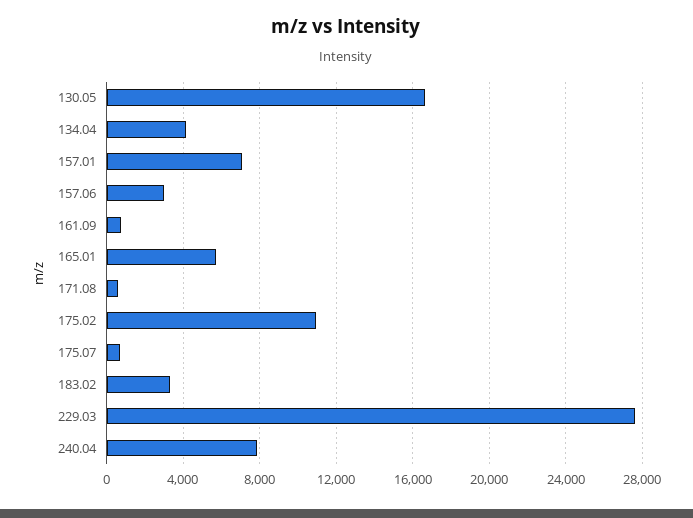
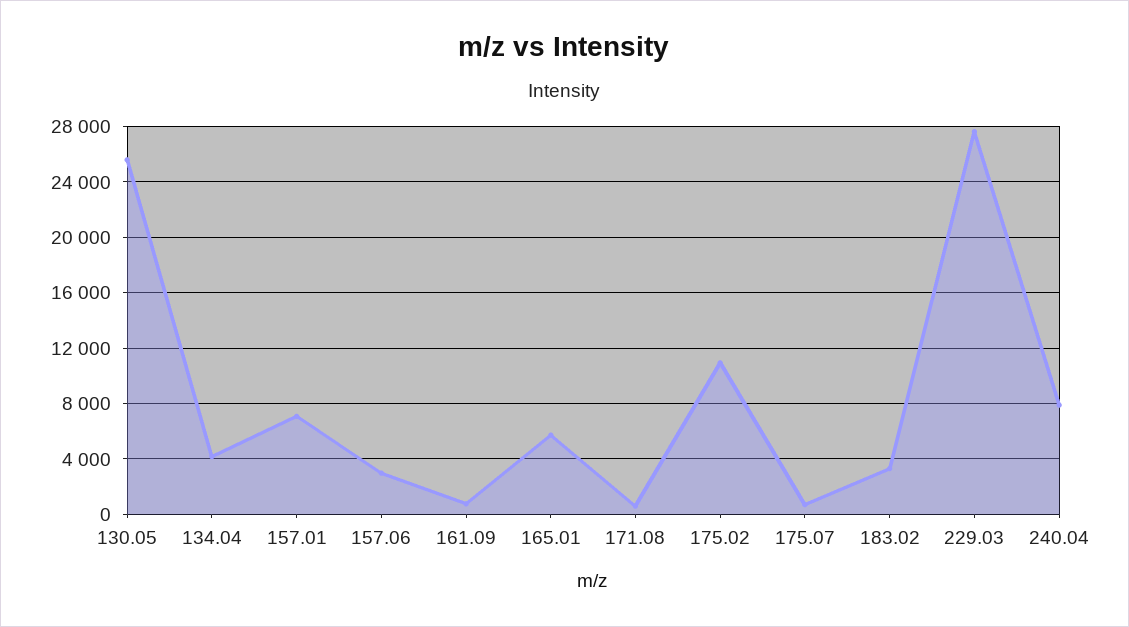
  {
-   "130.05": 16500,
+   "130.05": 25500,
    "134.04": 4000,
    "157.01": 7000,
    "157.06": 3000,
    "161.09": 1000,
    "165.01": 5500,
    "171.08": 500,
    "175.02": 11000,
    "175.07": 500,
    "183.02": 3500,
    "229.03": 27500,
    "240.04": 8000
  }

